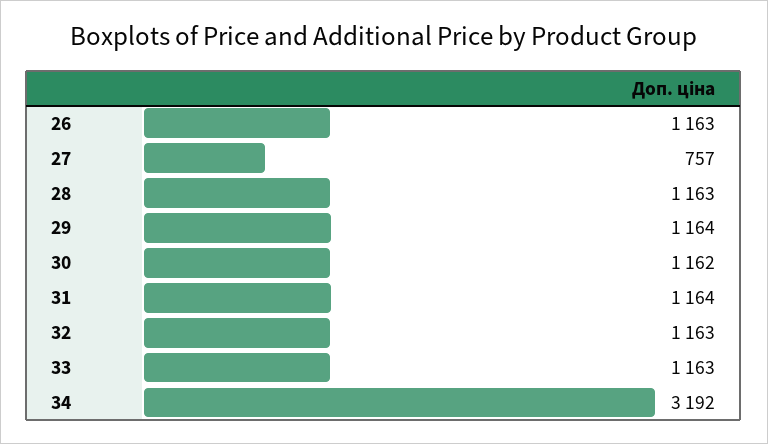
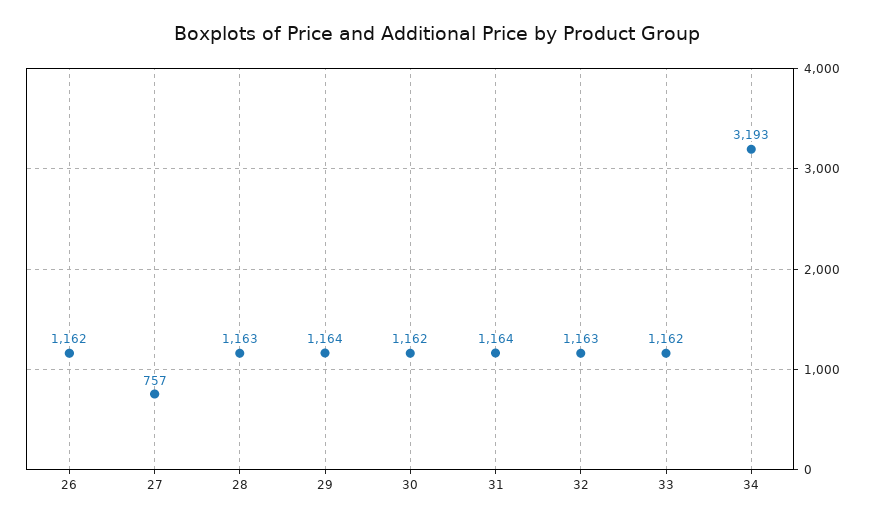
  {
-   "26": 1163,
+   "26": 1162,
    "27": 757,
    "28": 1163,
    "29": 1164,
    "30": 1162,
    "31": 1164,
    "32": 1163,
-   "33": 1163,
+   "33": 1162,
-   "34": 3192
+   "34": 3193
  }

